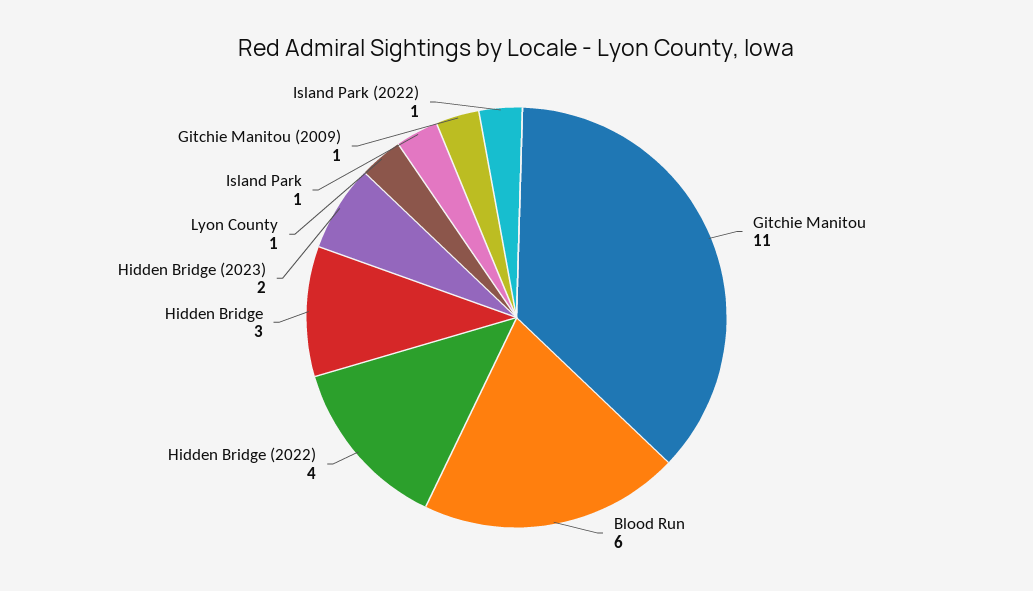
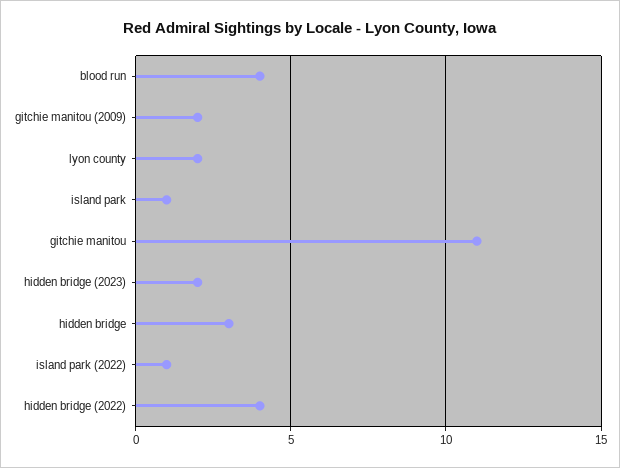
  {
    "Gitchie Manitou": 11,
-   "Blood Run": 6,
+   "Blood Run": 4,
    "Hidden Bridge (2022)": 4,
    "Hidden Bridge": 3,
    "Hidden Bridge (2023)": 2,
-   "Lyon County": 1,
+   "Lyon County": 2,
    "Island Park": 1,
-   "Gitchie Manitou (2009)": 1,
+   "Gitchie Manitou (2009)": 2,
    "Island Park (2022)": 1
  }

